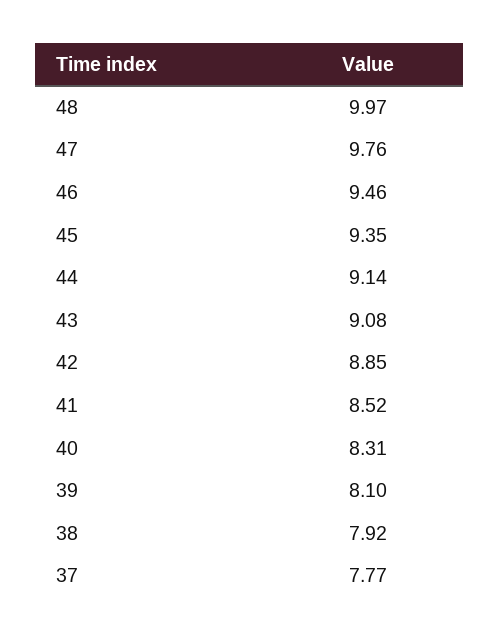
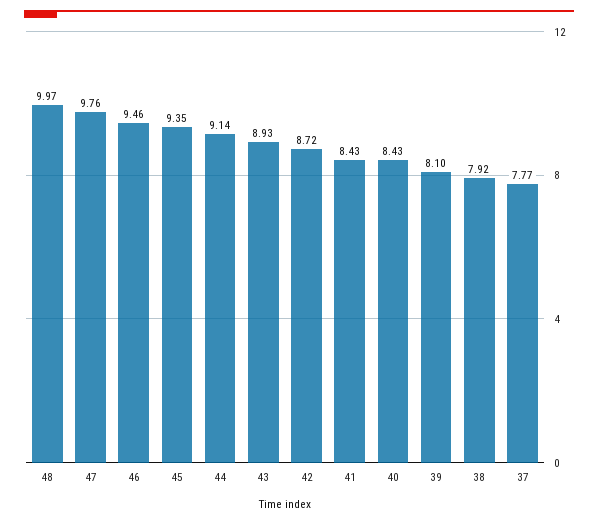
  {
    "48": 9.97,
    "47": 9.76,
    "46": 9.46,
    "45": 9.35,
    "44": 9.14,
-   "43": 9.08,
+   "43": 8.93,
-   "42": 8.85,
+   "42": 8.72,
-   "41": 8.52,
+   "41": 8.43,
-   "40": 8.31,
+   "40": 8.43,
    "39": 8.1,
    "38": 7.92,
    "37": 7.77
  }

